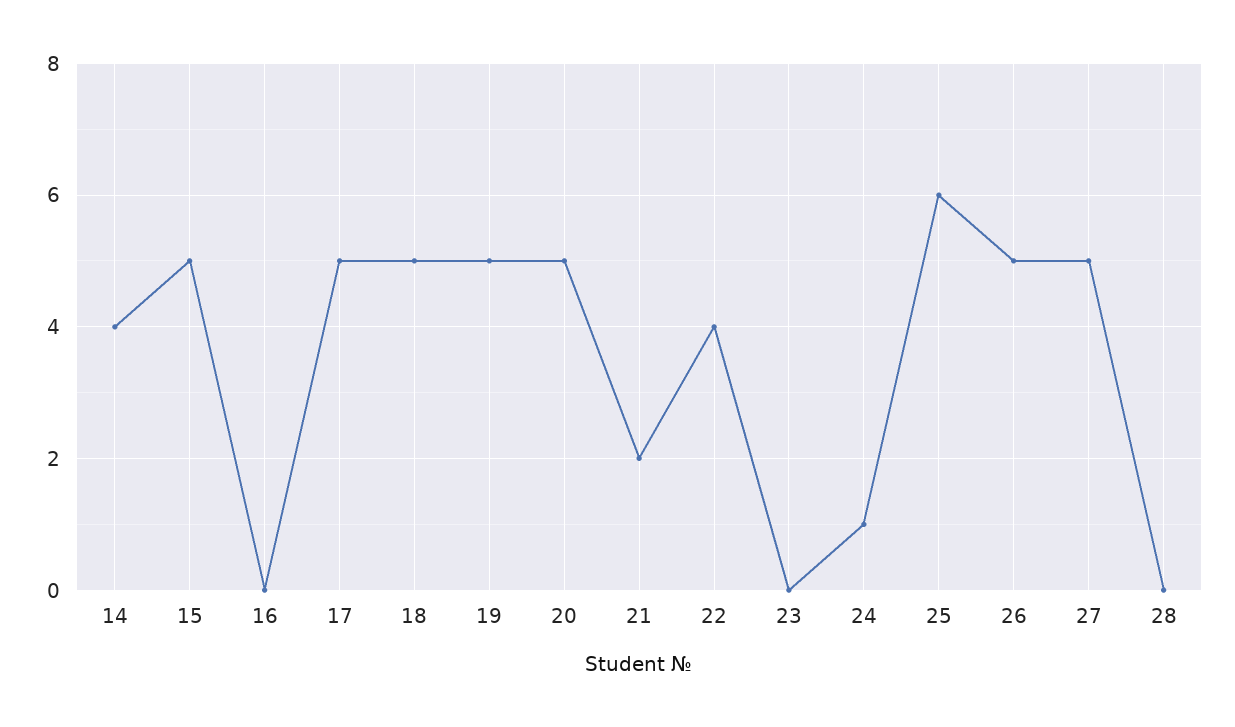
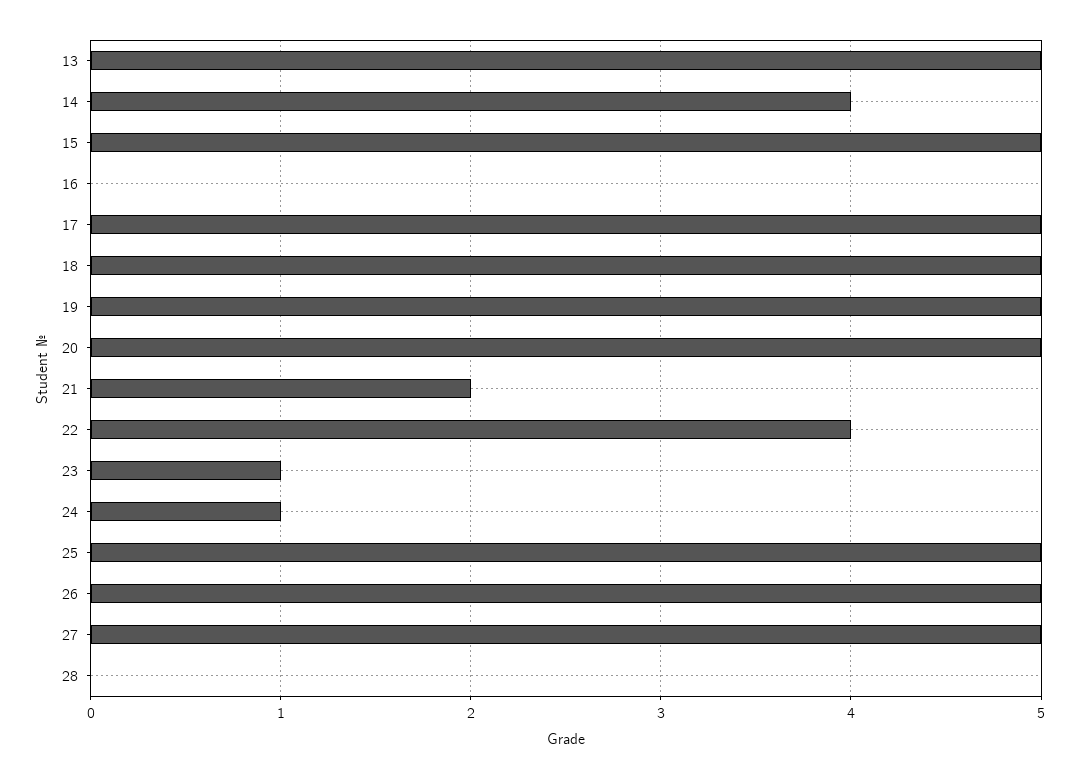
  {
    "14": 4,
    "15": 5,
    "16": 0,
    "17": 5,
    "18": 5,
    "19": 5,
    "20": 5,
    "21": 2,
    "22": 4,
-   "23": 0,
+   "23": 1,
    "24": 1,
-   "25": 6,
+   "25": 5,
    "26": 5,
    "27": 5,
-   "28": 0
+   "28": 0,
+   "13": 5
  }

